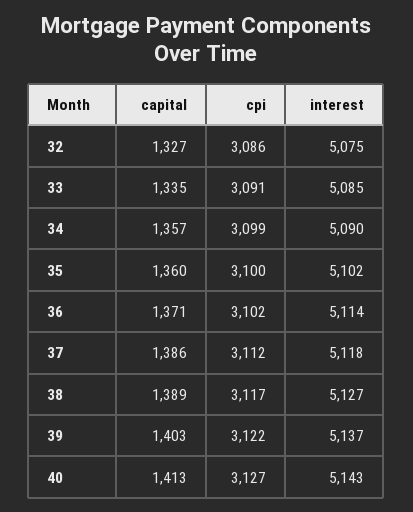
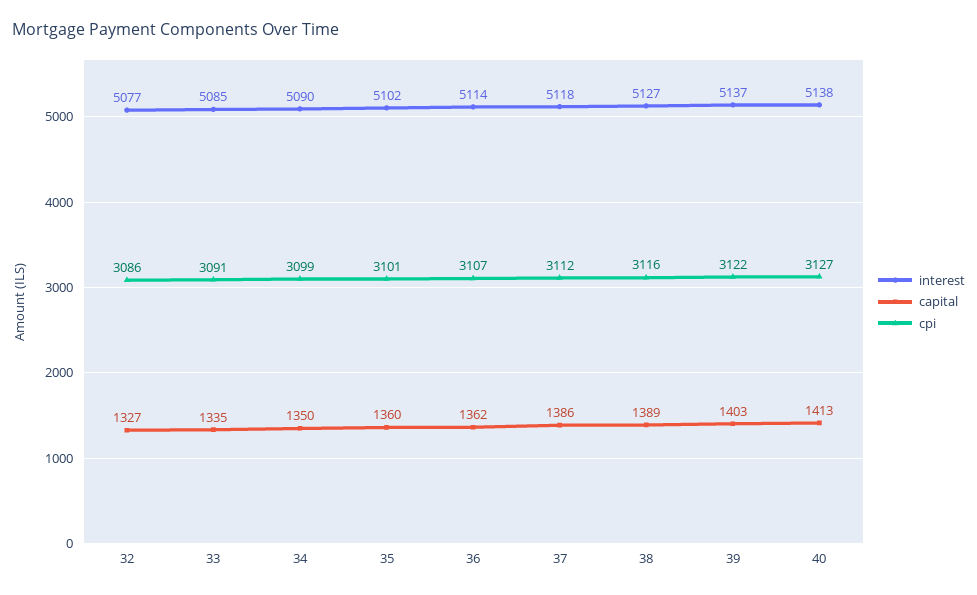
  {
    "capital": {
      "32": 1327,
      "33": 1335,
-     "34": 1357,
+     "34": 1350,
      "35": 1360,
-     "36": 1371,
+     "36": 1362,
      "37": 1386,
      "38": 1389,
      "39": 1403,
      "40": 1413
    },
    "cpi": {
      "32": 3086,
      "33": 3091,
      "34": 3099,
-     "35": 3100,
+     "35": 3101,
-     "36": 3102,
+     "36": 3107,
      "37": 3112,
-     "38": 3117,
+     "38": 3116,
      "39": 3122,
      "40": 3127
    },
    "interest": {
-     "32": 5075,
+     "32": 5077,
      "33": 5085,
      "34": 5090,
      "35": 5102,
      "36": 5114,
      "37": 5118,
      "38": 5127,
      "39": 5137,
-     "40": 5143
+     "40": 5138
    }
  }

